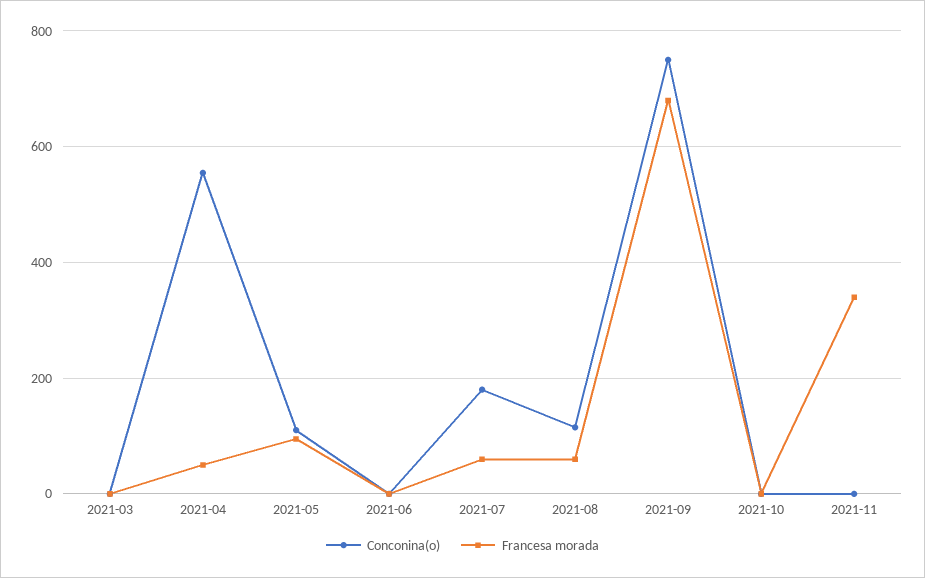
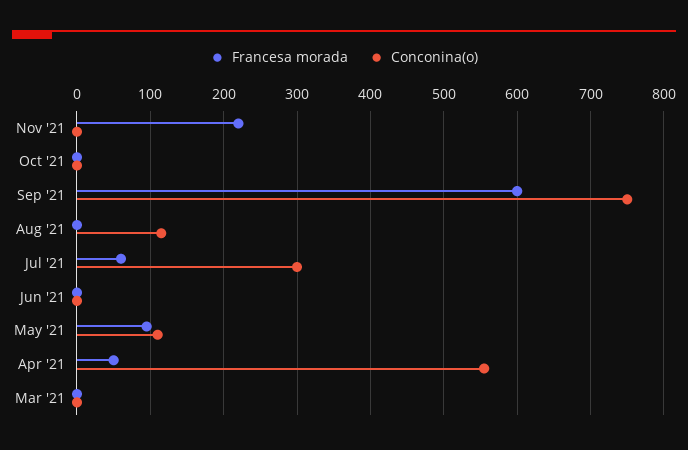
  {
    "Conconina(o)": {
      "2021-03": 0,
      "2021-04": 560,
      "2021-05": 110,
      "2021-06": 0,
-     "2021-07": 180,
+     "2021-07": 300,
      "2021-08": 120,
      "2021-09": 750,
      "2021-10": 0,
      "2021-11": 0
    },
    "Francesa morada": {
      "2021-03": 0,
      "2021-04": 50,
      "2021-05": 100,
      "2021-06": 0,
      "2021-07": 60,
-     "2021-08": 60,
+     "2021-08": 0,
-     "2021-09": 680,
+     "2021-09": 600,
      "2021-10": 0,
-     "2021-11": 340
+     "2021-11": 220
    }
  }

